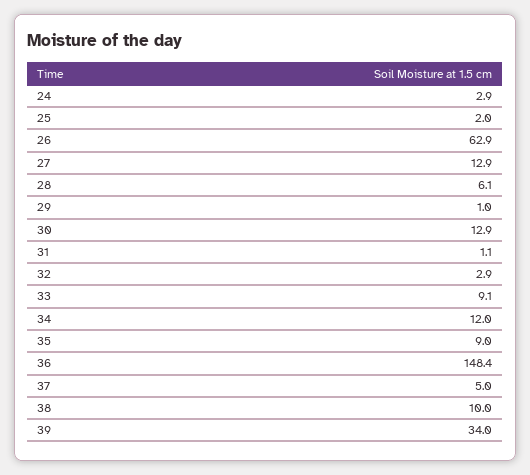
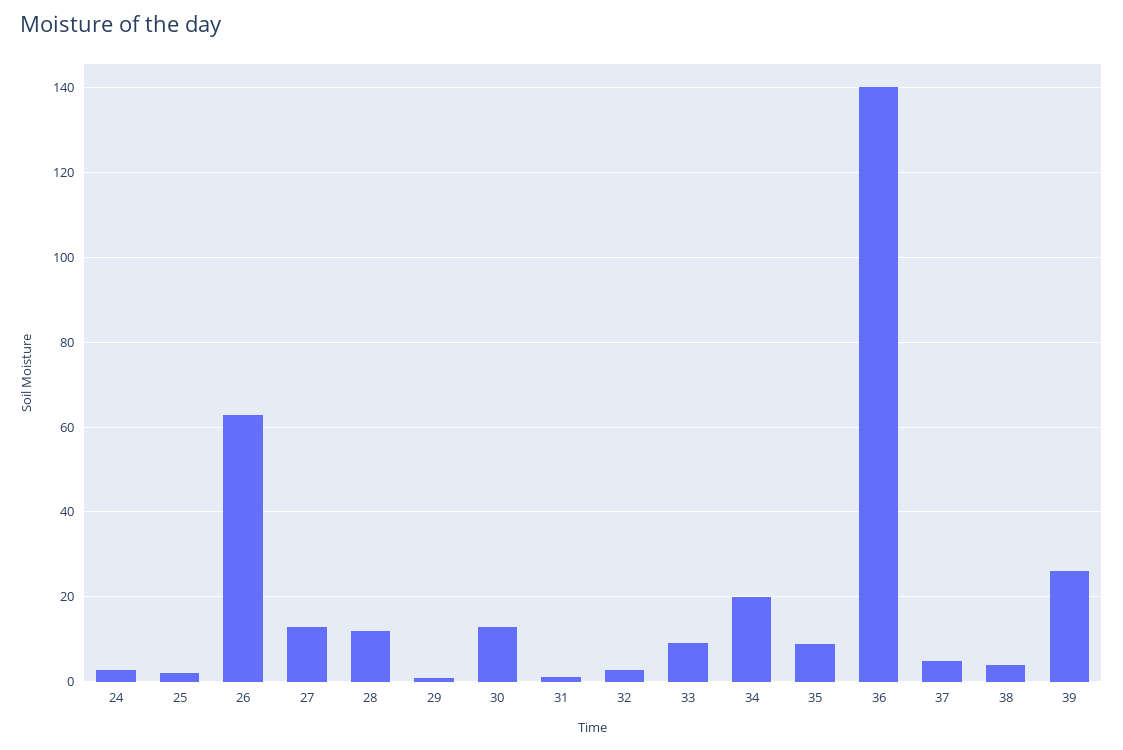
  {
    "24": 2.9,
    "25": 2,
    "26": 62.9,
    "27": 12.9,
-   "28": 6.1,
+   "28": 12,
    "29": 1,
    "30": 12.9,
    "31": 1.1,
    "32": 2.9,
    "33": 9.1,
-   "34": 12,
+   "34": 20,
    "35": 9,
-   "36": 148.4,
+   "36": 140,
    "37": 5,
-   "38": 10,
+   "38": 4,
-   "39": 34
+   "39": 26
  }

